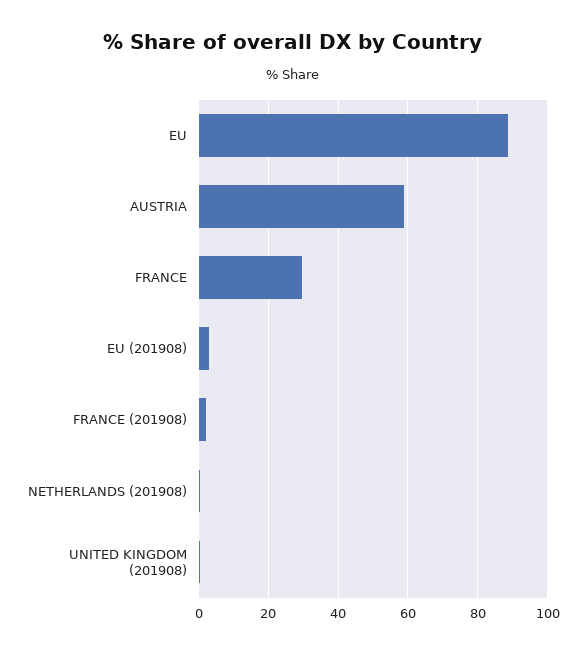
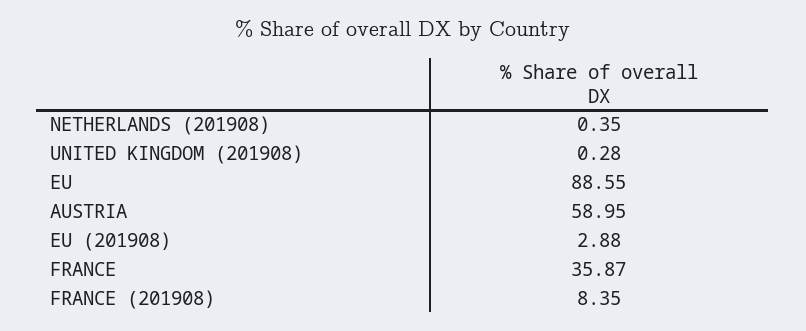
  {
    "EU": 88.55,
    "AUSTRIA": 58.95,
-   "FRANCE": 30,
+   "FRANCE": 35.87,
    "EU (201908)": 2.88,
-   "FRANCE (201908)": 2,
+   "FRANCE (201908)": 8.35,
    "NETHERLANDS (201908)": 0.35,
    "UNITED KINGDOM (201908)": 0.28
  }

